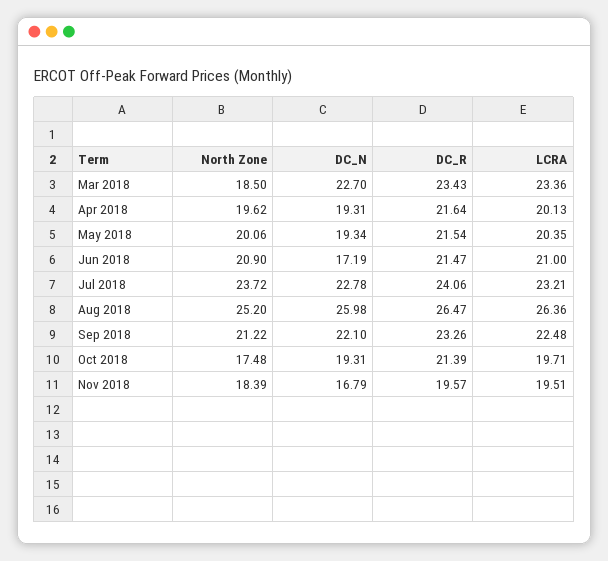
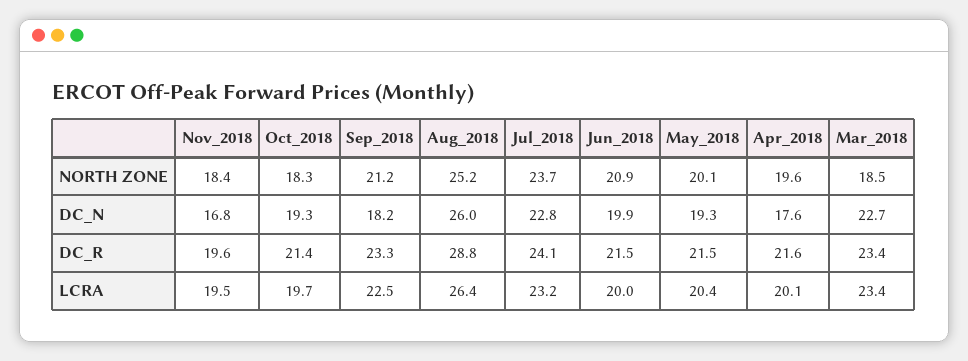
  {
    "North Zone": {
      "Mar 2018": 18.5,
      "Apr 2018": 19.62,
      "May 2018": 20.06,
      "Jun 2018": 20.9,
      "Jul 2018": 23.72,
      "Aug 2018": 25.2,
      "Sep 2018": 21.22,
-     "Oct 2018": 17.48,
+     "Oct 2018": 18.3,
      "Nov 2018": 18.39
    },
    "DC_N": {
      "Mar 2018": 22.7,
-     "Apr 2018": 19.31,
+     "Apr 2018": 17.6,
      "May 2018": 19.34,
-     "Jun 2018": 17.19,
+     "Jun 2018": 19.9,
      "Jul 2018": 22.78,
      "Aug 2018": 25.98,
-     "Sep 2018": 22.1,
+     "Sep 2018": 18.2,
      "Oct 2018": 19.31,
      "Nov 2018": 16.79
    },
    "DC_R": {
      "Mar 2018": 23.43,
      "Apr 2018": 21.64,
      "May 2018": 21.54,
      "Jun 2018": 21.47,
      "Jul 2018": 24.06,
-     "Aug 2018": 26.47,
+     "Aug 2018": 28.8,
      "Sep 2018": 23.26,
      "Oct 2018": 21.39,
      "Nov 2018": 19.57
    },
    "LCRA": {
      "Mar 2018": 23.36,
      "Apr 2018": 20.13,
      "May 2018": 20.35,
-     "Jun 2018": 21,
+     "Jun 2018": 20,
      "Jul 2018": 23.21,
      "Aug 2018": 26.36,
      "Sep 2018": 22.48,
      "Oct 2018": 19.71,
      "Nov 2018": 19.51
    }
  }

